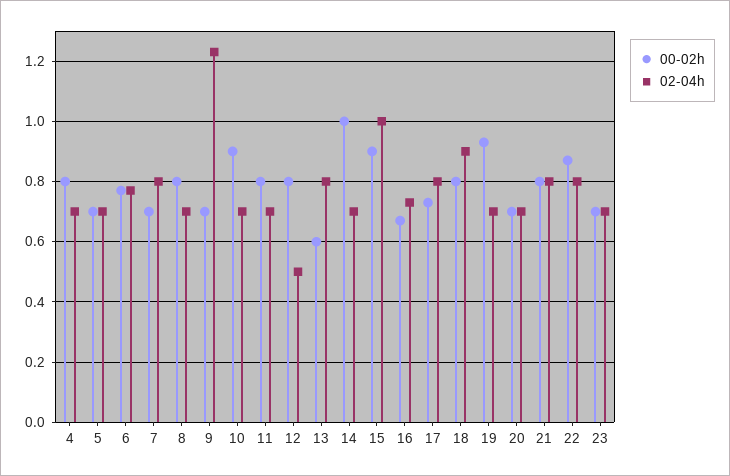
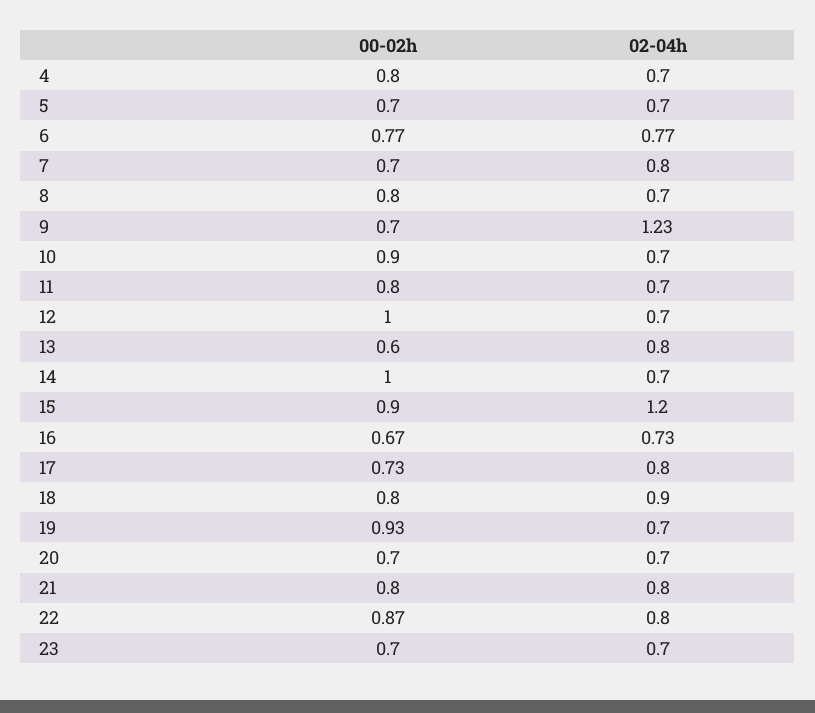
  {
    "00-02h": {
      "4": 0.8,
      "5": 0.7,
      "6": 0.77,
      "7": 0.7,
      "8": 0.8,
      "9": 0.7,
      "10": 0.9,
      "11": 0.8,
-     "12": 0.8,
+     "12": 1,
      "13": 0.6,
      "14": 1,
      "15": 0.9,
      "16": 0.67,
      "17": 0.73,
      "18": 0.8,
      "19": 0.93,
      "20": 0.7,
      "21": 0.8,
      "22": 0.87,
      "23": 0.7
    },
    "02-04h": {
      "4": 0.7,
      "5": 0.7,
      "6": 0.77,
      "7": 0.8,
      "8": 0.7,
      "9": 1.23,
      "10": 0.7,
      "11": 0.7,
-     "12": 0.5,
+     "12": 0.7,
      "13": 0.8,
      "14": 0.7,
-     "15": 1,
+     "15": 1.2,
      "16": 0.73,
      "17": 0.8,
      "18": 0.9,
      "19": 0.7,
      "20": 0.7,
      "21": 0.8,
      "22": 0.8,
      "23": 0.7
    }
  }

